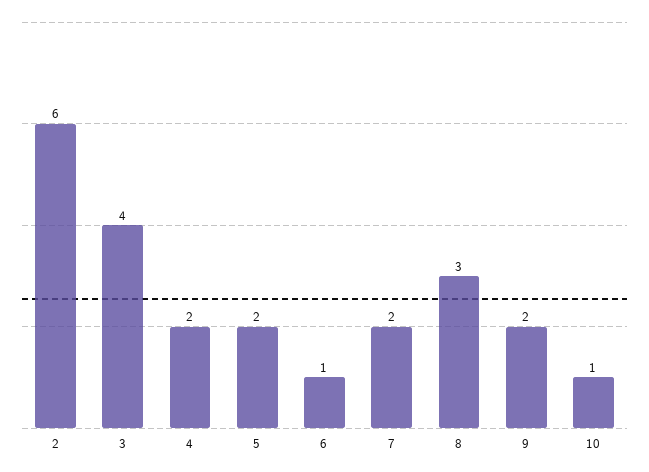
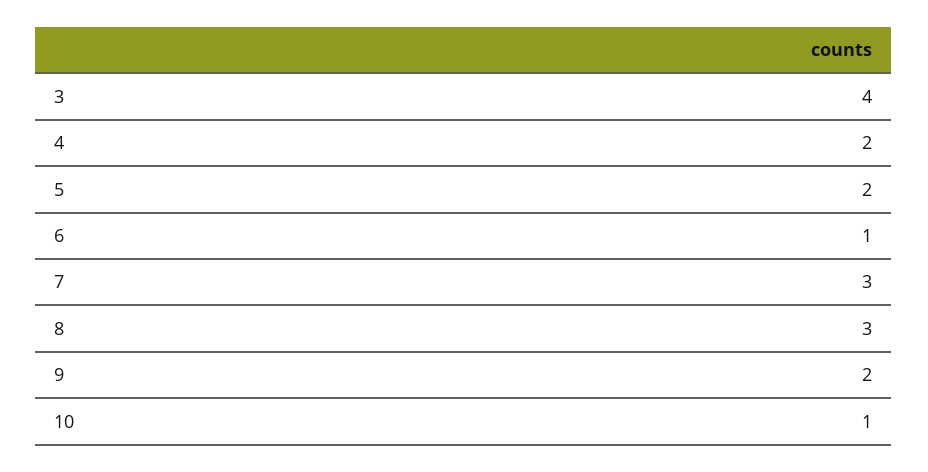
  {
-   "2": 6,
    "3": 4,
    "4": 2,
    "5": 2,
    "6": 1,
-   "7": 2,
+   "7": 3,
    "8": 3,
    "9": 2,
    "10": 1
  }

